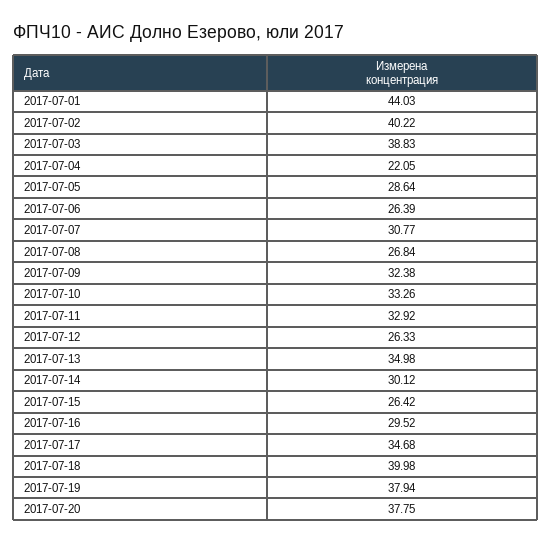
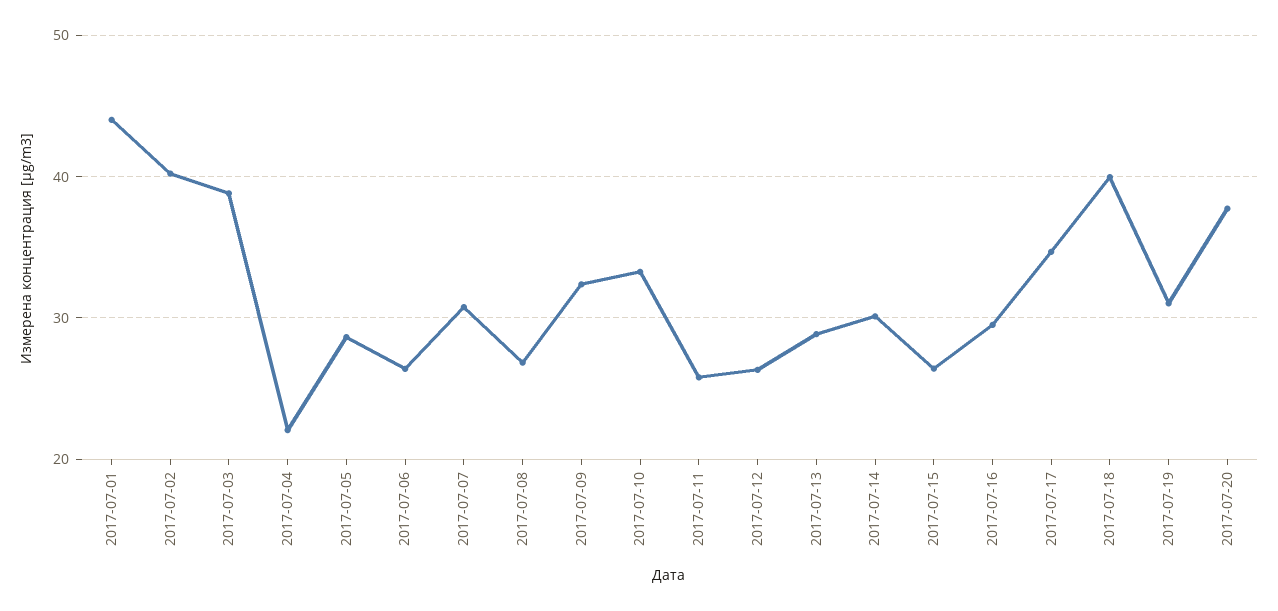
  {
    "2017-07-01": 44.03,
    "2017-07-02": 40.22,
    "2017-07-03": 38.83,
    "2017-07-04": 22.05,
    "2017-07-05": 28.64,
    "2017-07-06": 26.39,
    "2017-07-07": 30.77,
    "2017-07-08": 26.84,
    "2017-07-09": 32.38,
    "2017-07-10": 33.26,
-   "2017-07-11": 32.92,
+   "2017-07-11": 26,
    "2017-07-12": 26.33,
-   "2017-07-13": 34.98,
+   "2017-07-13": 29,
    "2017-07-14": 30.12,
    "2017-07-15": 26.42,
    "2017-07-16": 29.52,
    "2017-07-17": 34.68,
    "2017-07-18": 39.98,
-   "2017-07-19": 37.94,
+   "2017-07-19": 31,
    "2017-07-20": 37.75
  }

